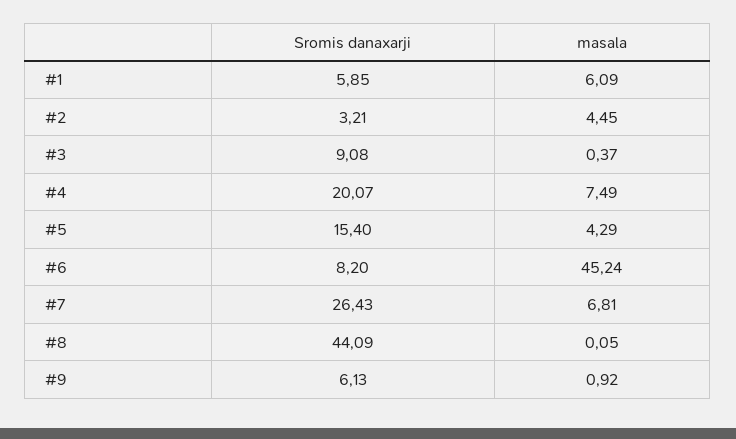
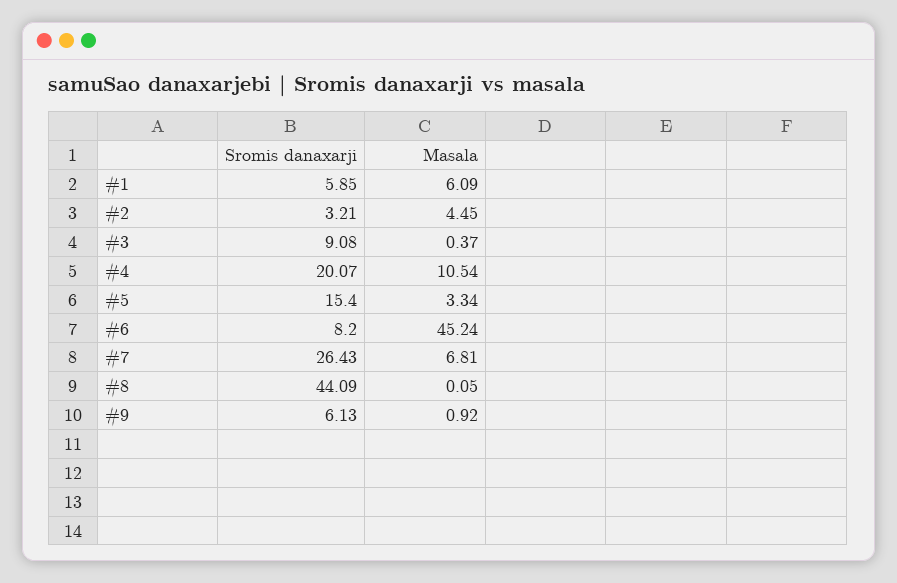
  {
    "Sromis danaxarji": {
      "#1": 5.85,
      "#2": 3.21,
      "#3": 9.08,
      "#4": 20.07,
      "#5": 15.4,
      "#6": 8.2,
      "#7": 26.43,
      "#8": 44.09,
      "#9": 6.13
    },
    "masala": {
      "#1": 6.09,
      "#2": 4.45,
      "#3": 0.37,
-     "#4": 7.49,
+     "#4": 10.54,
-     "#5": 4.29,
+     "#5": 3.34,
      "#6": 45.24,
      "#7": 6.81,
      "#8": 0.05,
      "#9": 0.92
    }
  }

